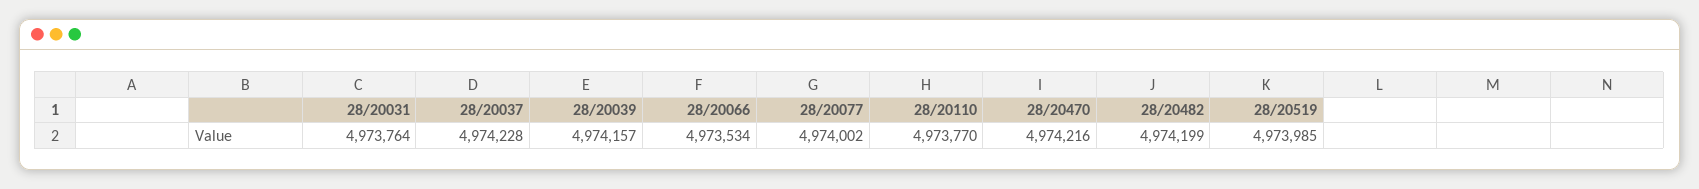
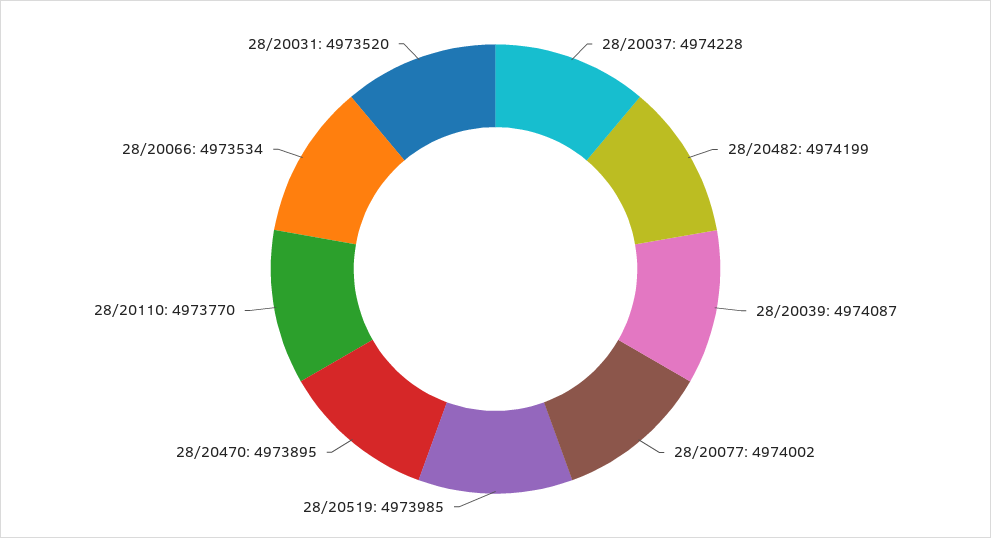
  {
-   "28/20031": 4973764,
+   "28/20031": 4973520,
    "28/20037": 4974228,
-   "28/20039": 4974157,
+   "28/20039": 4974087,
    "28/20066": 4973534,
    "28/20077": 4974002,
    "28/20110": 4973770,
-   "28/20470": 4974216,
+   "28/20470": 4973895,
    "28/20482": 4974199,
    "28/20519": 4973985
  }

